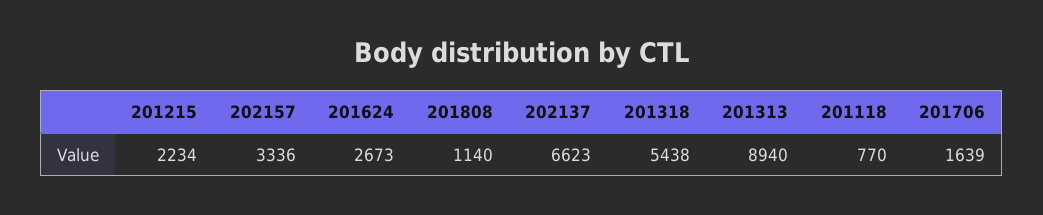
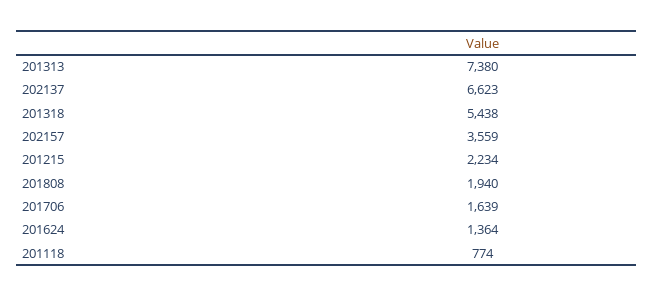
  {
    "201215": 2234,
-   "202157": 3336,
+   "202157": 3559,
-   "201624": 2673,
+   "201624": 1364,
-   "201808": 1140,
+   "201808": 1940,
    "202137": 6623,
    "201318": 5438,
-   "201313": 8940,
+   "201313": 7380,
-   "201118": 770,
+   "201118": 774,
    "201706": 1639
  }

